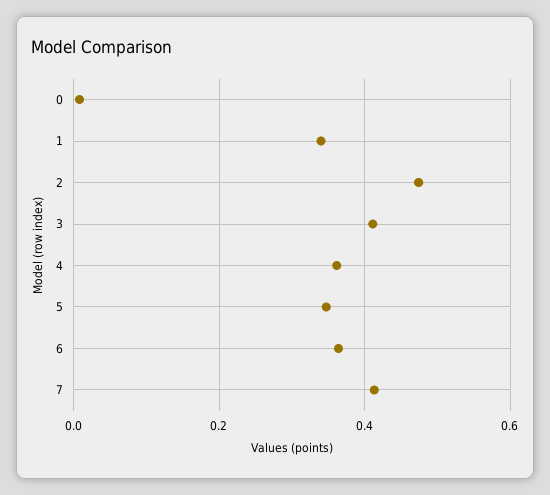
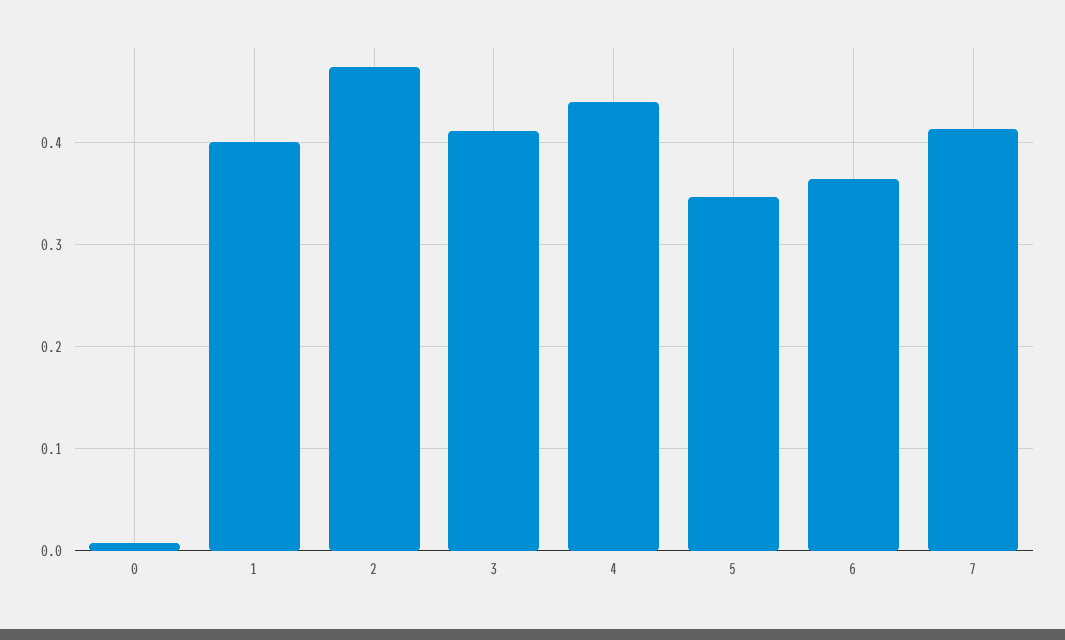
  {
    "0": 0.01,
-   "1": 0.34,
+   "1": 0.4,
    "2": 0.47,
    "3": 0.41,
-   "4": 0.36,
+   "4": 0.44,
    "5": 0.35,
    "6": 0.36,
    "7": 0.41
  }

